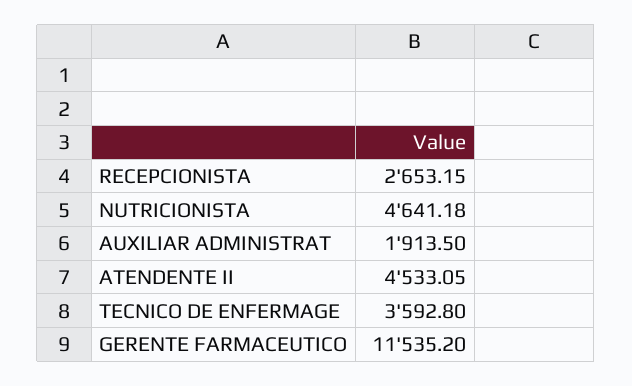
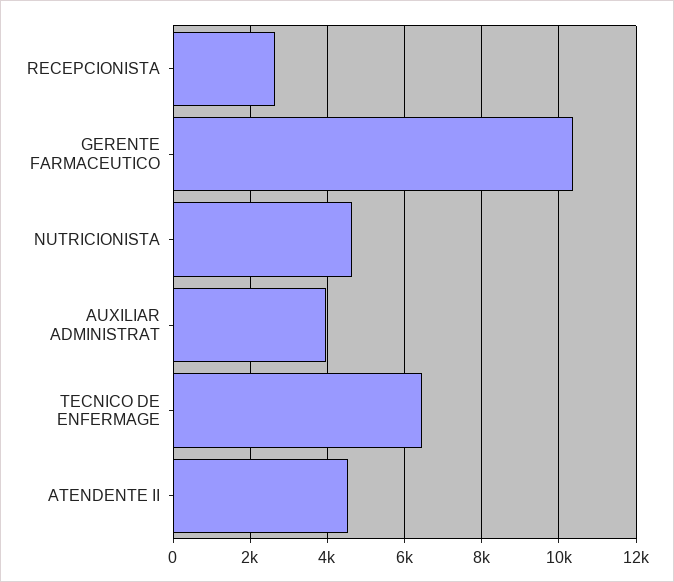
  {
    "RECEPCIONISTA": 2653.15,
    "NUTRICIONISTA": 4641.18,
-   "AUXILIAR ADMINISTRAT": 1913.5,
+   "AUXILIAR ADMINISTRAT": 4000,
    "ATENDENTE II": 4533.05,
-   "TECNICO DE ENFERMAGE": 3592.8,
+   "TECNICO DE ENFERMAGE": 6400,
-   "GERENTE FARMACEUTICO": 11535.2
+   "GERENTE FARMACEUTICO": 10400
  }

